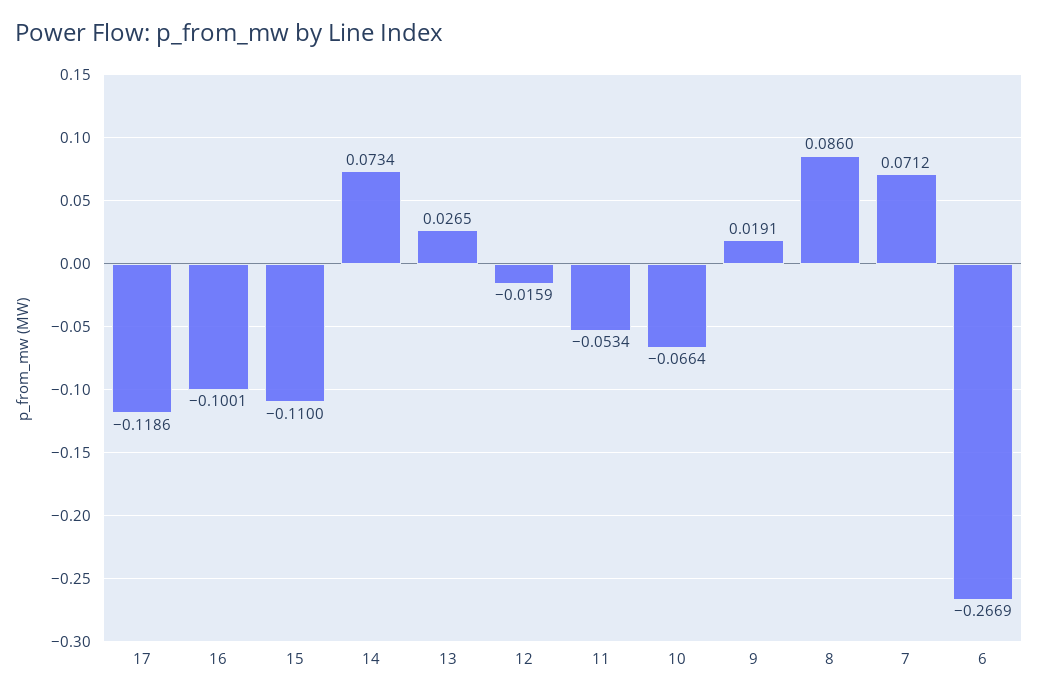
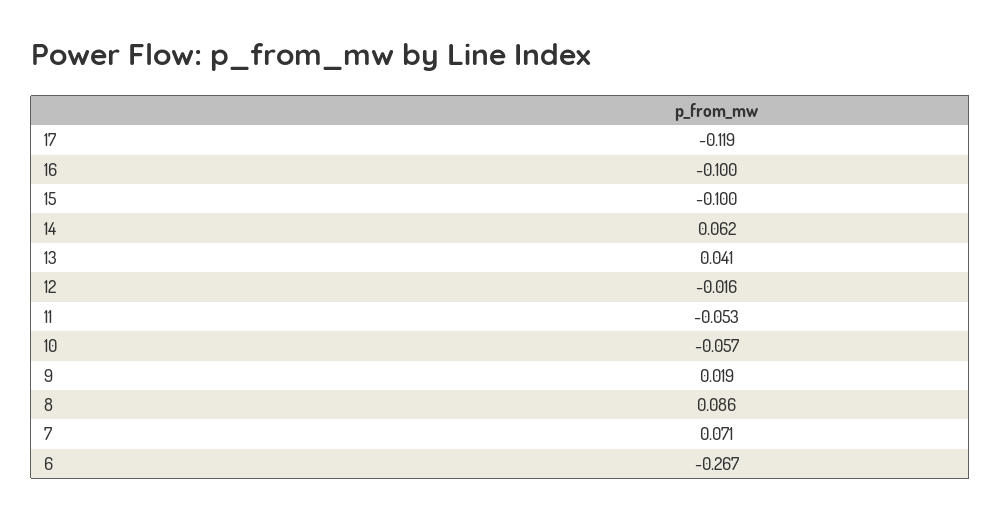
  {
    "17": -0.1186,
    "16": -0.1001,
-   "15": -0.11,
+   "15": -0.1,
-   "14": 0.0734,
+   "14": 0.062,
-   "13": 0.0265,
+   "13": 0.041,
    "12": -0.0159,
    "11": -0.0534,
-   "10": -0.0664,
+   "10": -0.057,
    "9": 0.0191,
    "8": 0.086,
    "7": 0.0712,
    "6": -0.2669
  }

